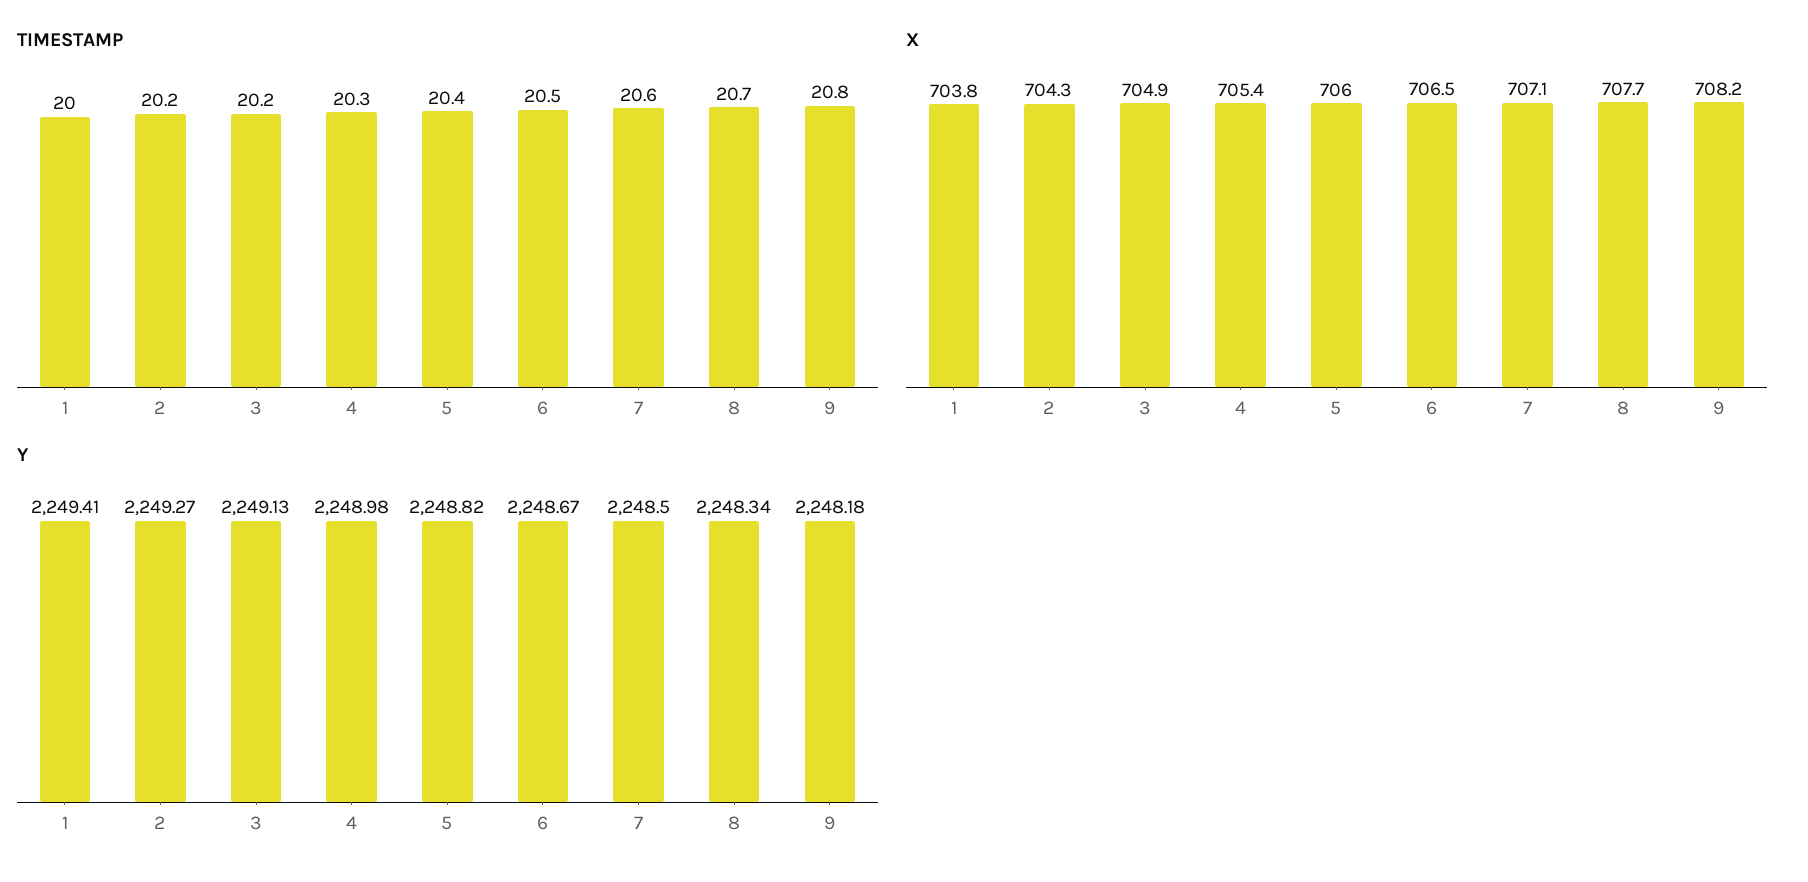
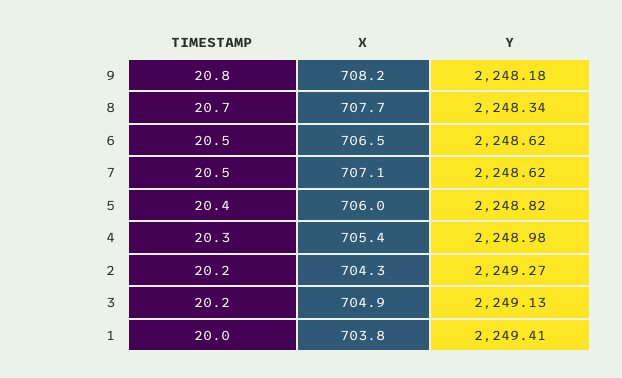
  {
    "TIMESTAMP": {
      "1": 20,
      "2": 20.2,
      "3": 20.2,
      "4": 20.3,
      "5": 20.4,
      "6": 20.5,
-     "7": 20.6,
+     "7": 20.5,
      "8": 20.7,
      "9": 20.8
    },
    "X": {
      "1": 703.8,
      "2": 704.3,
      "3": 704.9,
      "4": 705.4,
      "5": 706,
      "6": 706.5,
      "7": 707.1,
      "8": 707.7,
      "9": 708.2
    },
    "Y": {
      "1": 2249.41,
      "2": 2249.27,
      "3": 2249.13,
      "4": 2248.98,
      "5": 2248.82,
-     "6": 2248.67,
+     "6": 2248.62,
-     "7": 2248.5,
+     "7": 2248.62,
      "8": 2248.34,
      "9": 2248.18
    }
  }

